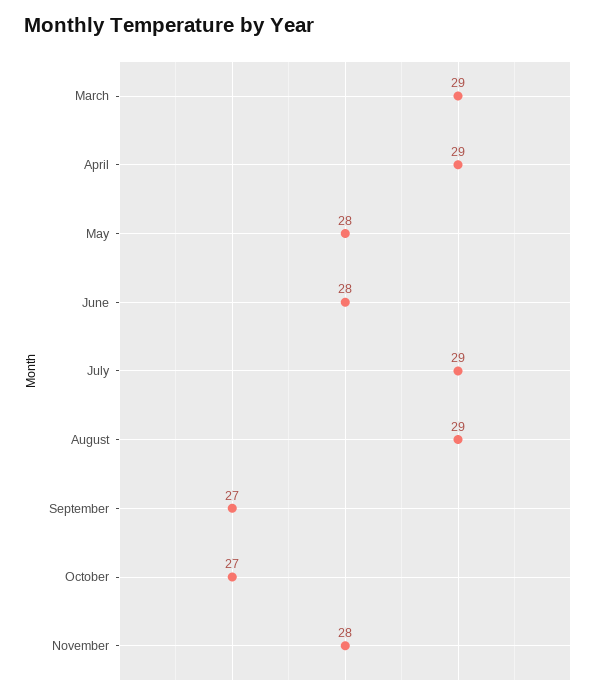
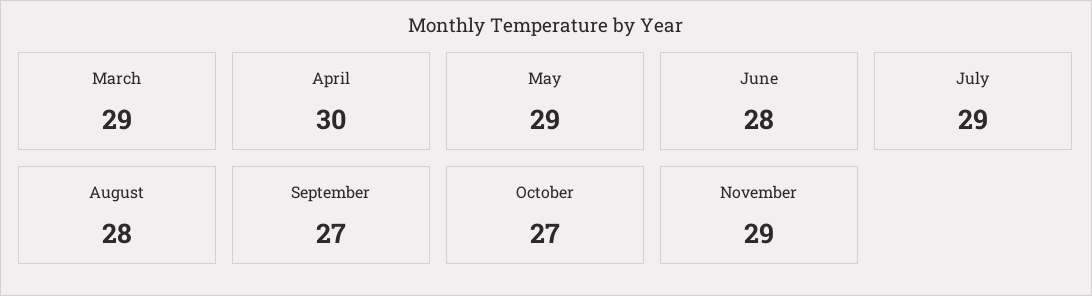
  {
    "March": 29,
-   "April": 29,
+   "April": 30,
-   "May": 28,
+   "May": 29,
    "June": 28,
    "July": 29,
-   "August": 29,
+   "August": 28,
    "September": 27,
    "October": 27,
-   "November": 28
+   "November": 29
  }

